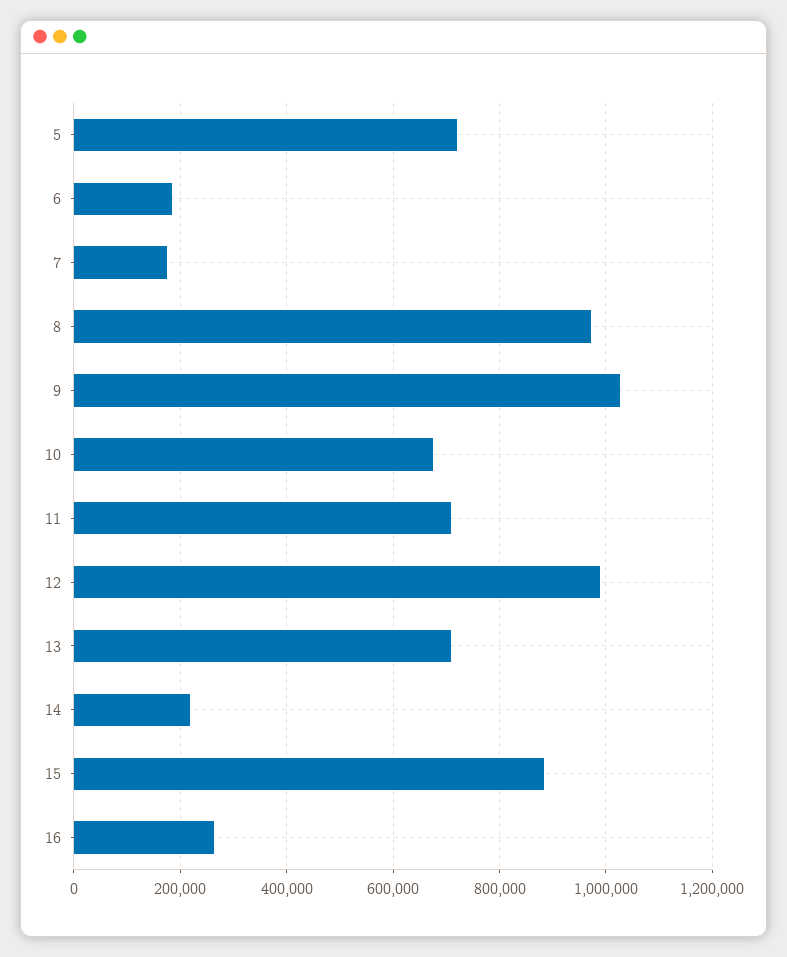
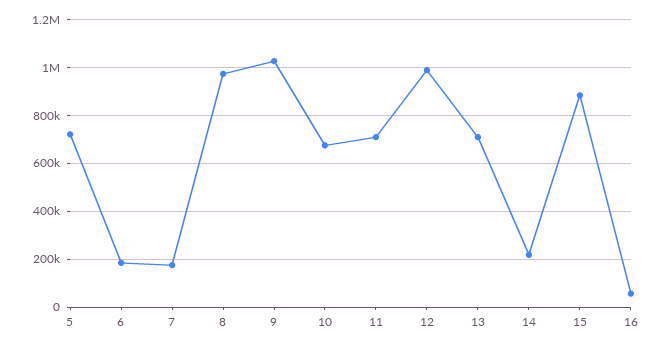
  {
    "5": 720000,
    "6": 180000,
    "7": 180000,
    "8": 980000,
    "9": 1020000,
    "10": 680000,
    "11": 700000,
    "12": 980000,
    "13": 700000,
    "14": 220000,
    "15": 880000,
-   "16": 260000
+   "16": 50000
  }

